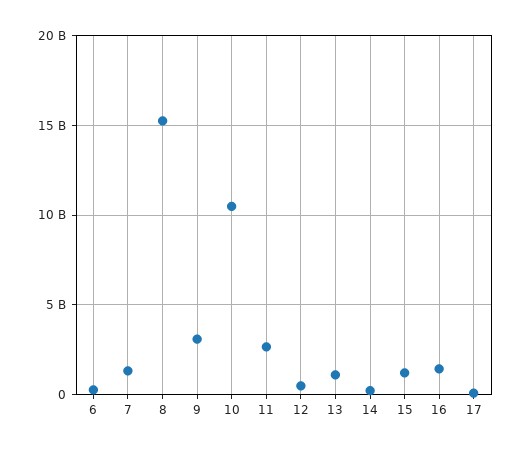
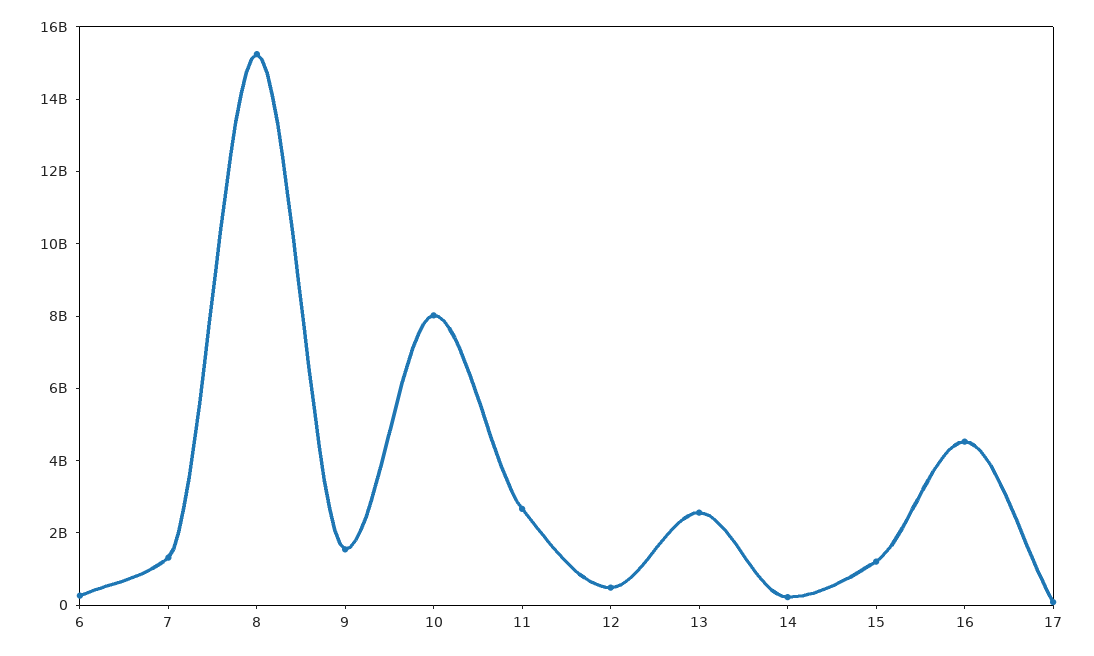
  {
    "6": 500000000,
    "7": 1500000000,
    "8": 15000000000,
-   "9": 3000000000,
+   "9": 1500000000,
-   "10": 10500000000,
+   "10": 8000000000,
    "11": 2500000000,
    "12": 500000000,
-   "13": 1000000000,
+   "13": 2500000000,
    "14": 0,
    "15": 1000000000,
-   "16": 1500000000,
+   "16": 4500000000,
    "17": 0
  }

